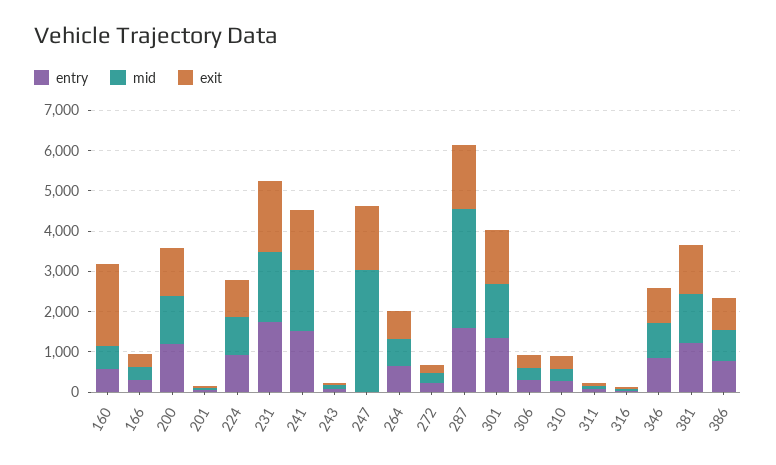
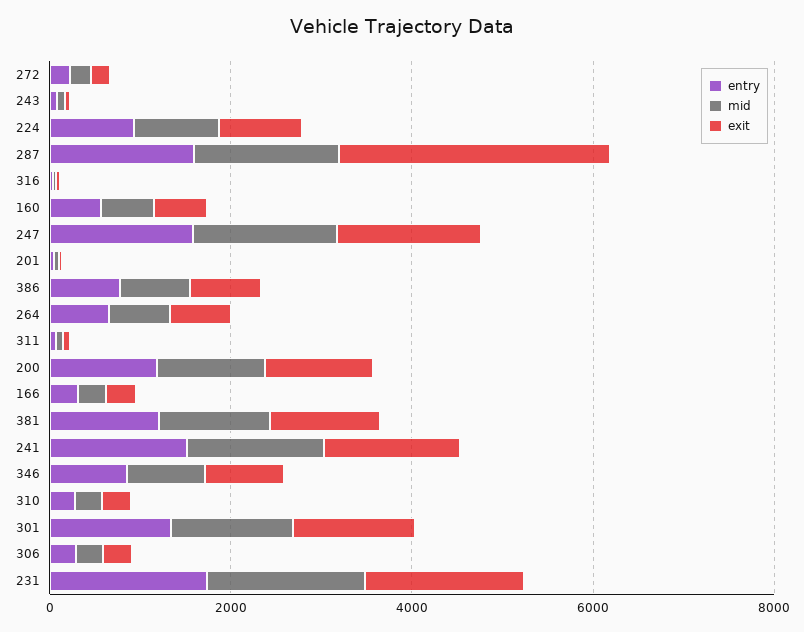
  {
    "entry": {
      "160": 600,
      "166": 400,
      "200": 1200,
      "201": 0,
      "224": 1000,
      "231": 1800,
      "241": 1600,
      "243": 0,
-     "247": 0,
+     "247": 1500,
      "264": 600,
      "272": 200,
      "287": 1600,
      "301": 1400,
      "306": 200,
      "310": 200,
      "311": 0,
      "316": 0,
      "346": 800,
      "381": 1200,
      "386": 800
    },
    "mid": {
      "160": 600,
      "166": 400,
      "200": 1200,
      "201": 0,
      "224": 1000,
      "231": 1800,
      "241": 1600,
      "243": 0,
-     "247": 3000,
+     "247": 1500,
      "264": 600,
      "272": 200,
-     "287": 3000,
+     "287": 1500,
      "301": 1400,
      "306": 200,
      "310": 200,
      "311": 0,
      "316": 0,
      "346": 800,
      "381": 1200,
      "386": 800
    },
    "exit": {
-     "160": 2000,
+     "160": 500,
      "166": 400,
      "200": 1200,
      "201": 0,
      "224": 1000,
      "231": 1800,
      "241": 1400,
      "243": 0,
      "247": 1600,
      "264": 600,
      "272": 200,
-     "287": 1600,
+     "287": 3000,
      "301": 1400,
      "306": 400,
      "310": 400,
      "311": 0,
      "316": 0,
      "346": 800,
      "381": 1200,
      "386": 800
    }
  }

